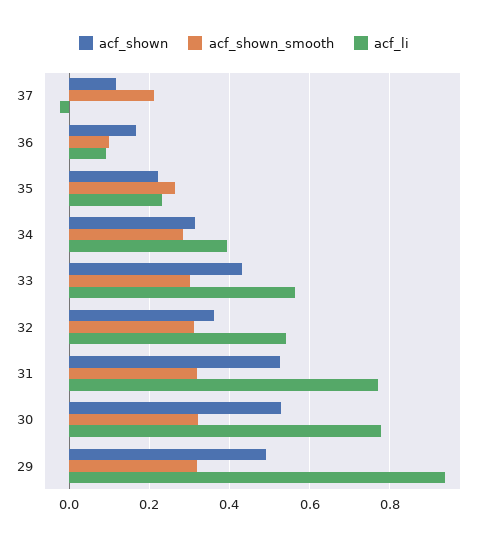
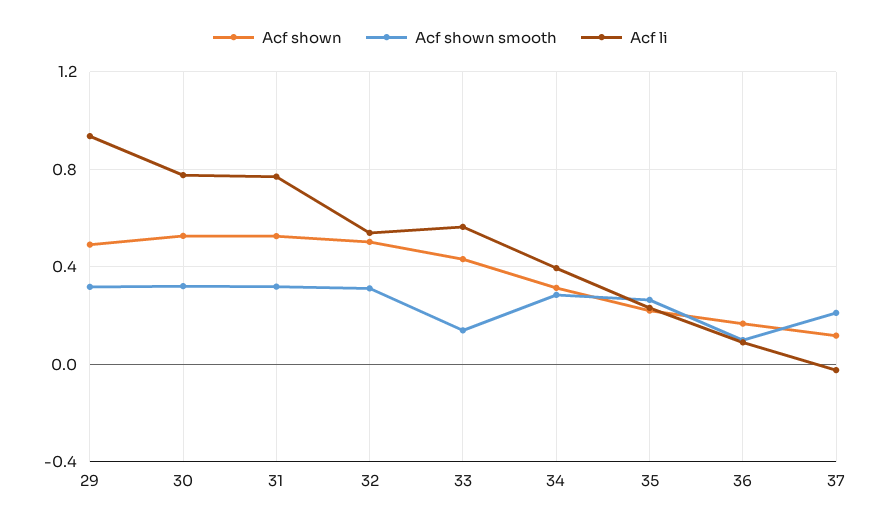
  {
    "acf_shown": {
      "37": 0.12,
      "36": 0.16,
      "35": 0.22,
      "34": 0.32,
      "33": 0.44,
-     "32": 0.36,
+     "32": 0.5,
      "31": 0.52,
      "30": 0.52,
      "29": 0.5
    },
    "acf_shown_smooth": {
      "37": 0.22,
      "36": 0.1,
      "35": 0.26,
      "34": 0.28,
-     "33": 0.3,
+     "33": 0.15,
      "32": 0.32,
      "31": 0.32,
      "30": 0.32,
      "29": 0.32
    },
    "acf_li": {
      "37": -0.02,
      "36": 0.1,
      "35": 0.24,
      "34": 0.4,
      "33": 0.56,
      "32": 0.54,
      "31": 0.78,
      "30": 0.78,
      "29": 0.94
    }
  }

